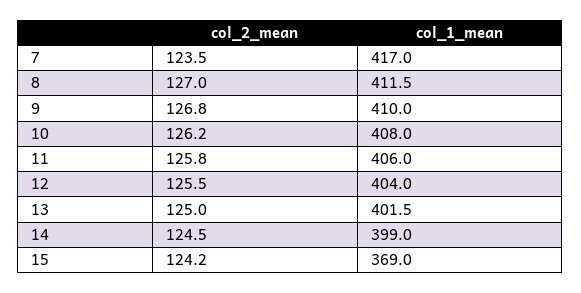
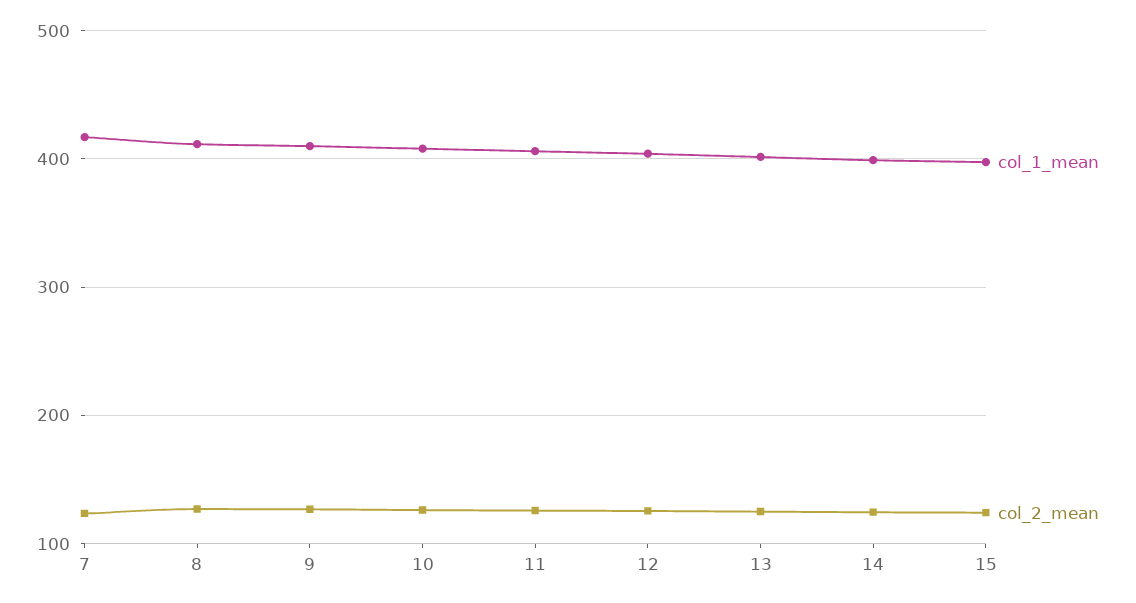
  {
    "col_2_mean": {
      "7": 123.5,
      "8": 127,
      "9": 126.8,
      "10": 126.2,
      "11": 125.8,
      "12": 125.5,
      "13": 125,
      "14": 124.5,
      "15": 124.2
    },
    "col_1_mean": {
      "7": 417,
      "8": 411.5,
      "9": 410,
      "10": 408,
      "11": 406,
      "12": 404,
      "13": 401.5,
      "14": 399,
-     "15": 369
+     "15": 400
    }
  }

